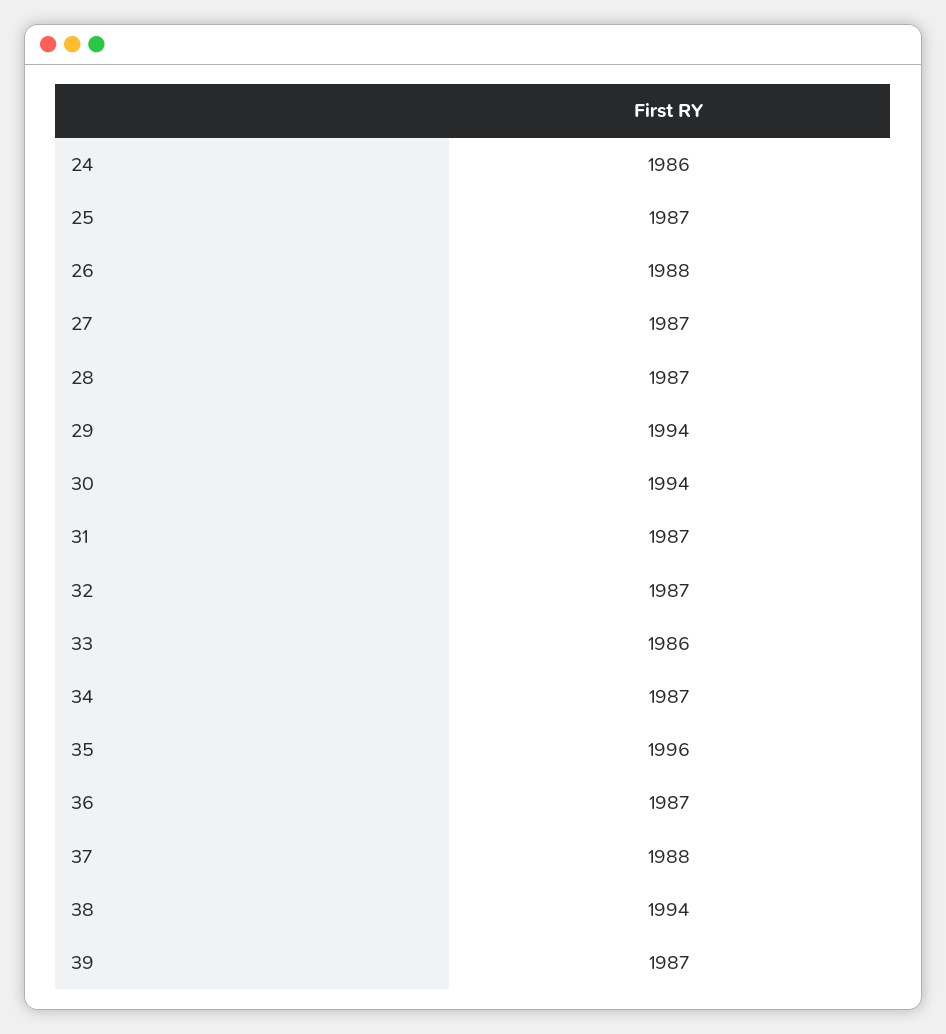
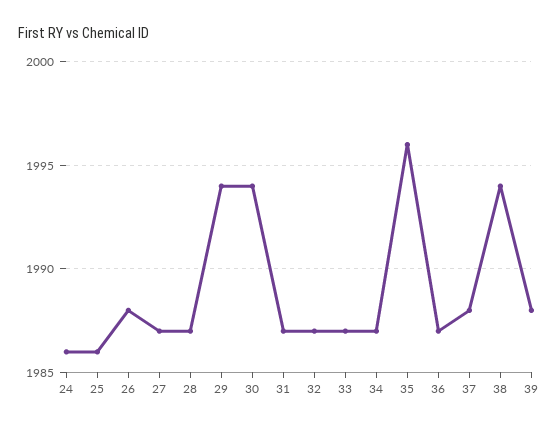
  {
    "24": 1986,
-   "25": 1987,
+   "25": 1986,
    "26": 1988,
    "27": 1987,
    "28": 1987,
    "29": 1994,
    "30": 1994,
    "31": 1987,
    "32": 1987,
-   "33": 1986,
+   "33": 1987,
    "34": 1987,
    "35": 1996,
    "36": 1987,
    "37": 1988,
    "38": 1994,
-   "39": 1987
+   "39": 1988
  }

